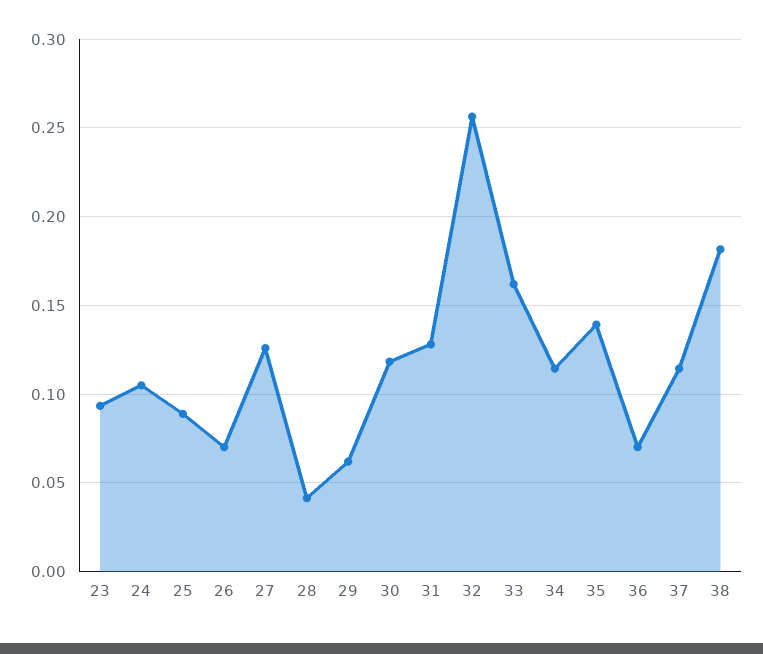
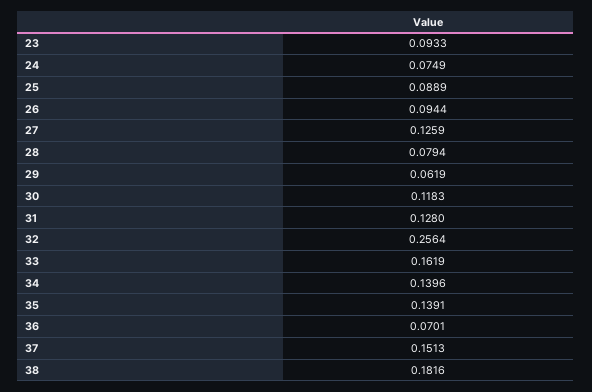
  {
    "23": 0.0933,
-   "24": 0.105,
+   "24": 0.0749,
    "25": 0.0889,
-   "26": 0.07,
+   "26": 0.0944,
    "27": 0.1259,
-   "28": 0.04,
+   "28": 0.0794,
    "29": 0.0619,
    "30": 0.1183,
    "31": 0.128,
    "32": 0.2564,
    "33": 0.1619,
-   "34": 0.115,
+   "34": 0.1396,
    "35": 0.1391,
    "36": 0.0701,
-   "37": 0.115,
+   "37": 0.1513,
    "38": 0.1816
  }

